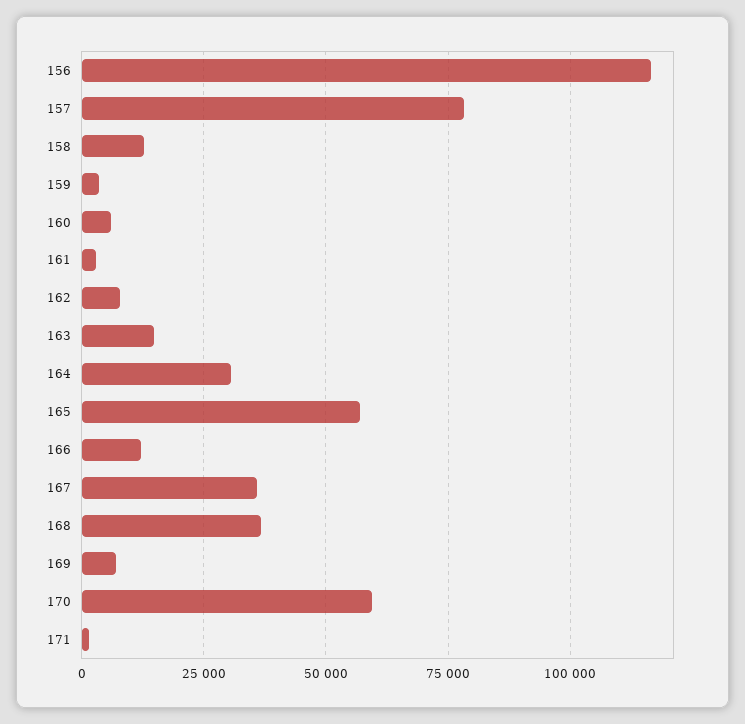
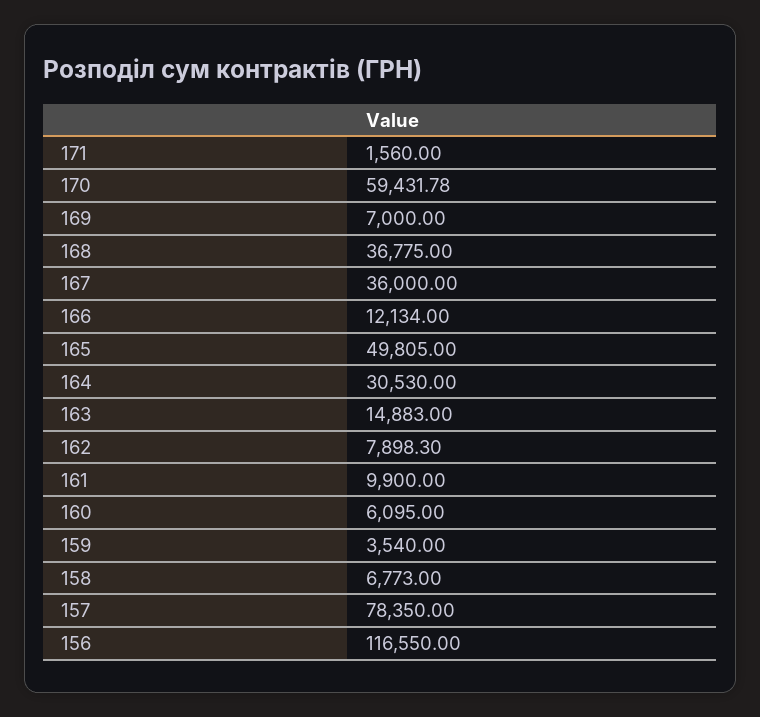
  {
    "156": 116550,
    "157": 78350,
-   "158": 12500,
+   "158": 6773,
    "159": 3540,
    "160": 6095,
-   "161": 2500,
+   "161": 9900,
    "162": 7898.3,
    "163": 14883,
    "164": 30530,
-   "165": 57500,
+   "165": 49805,
    "166": 12134,
    "167": 36000,
    "168": 36775,
    "169": 7000,
    "170": 59431.78,
    "171": 1560
  }

